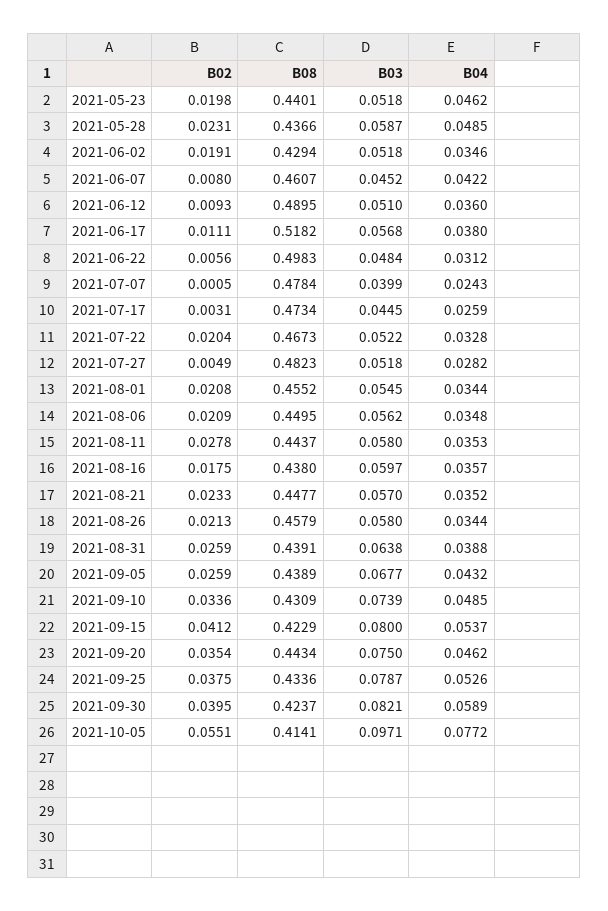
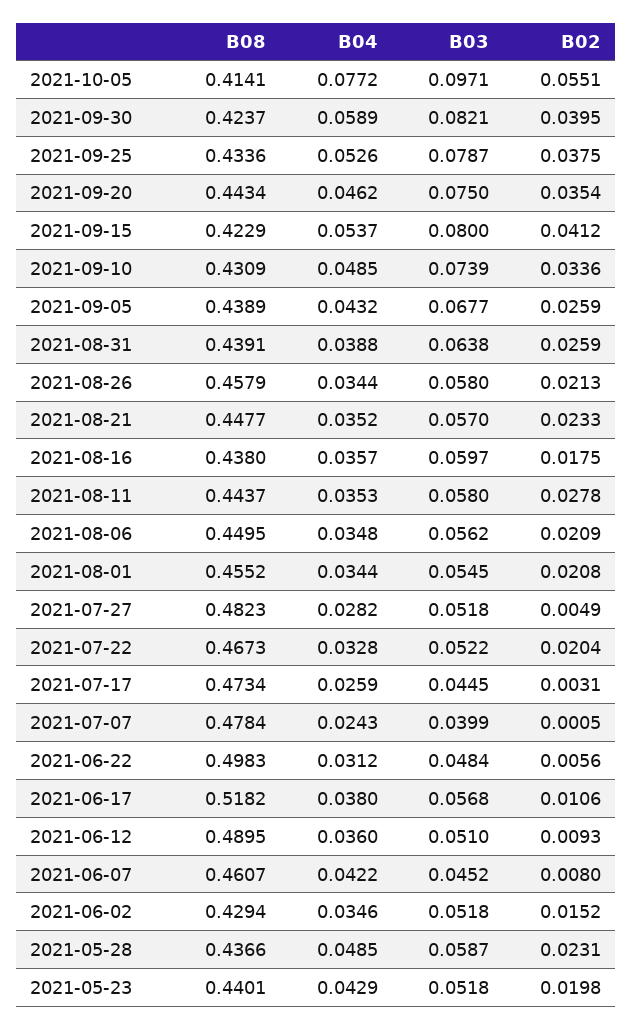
  {
    "B02": {
      "2021-05-23": 0.0198,
      "2021-05-28": 0.0231,
-     "2021-06-02": 0.0191,
+     "2021-06-02": 0.0152,
      "2021-06-07": 0.008,
      "2021-06-12": 0.0093,
-     "2021-06-17": 0.0111,
+     "2021-06-17": 0.0106,
      "2021-06-22": 0.0056,
      "2021-07-07": 0.0005,
      "2021-07-17": 0.0031,
      "2021-07-22": 0.0204,
      "2021-07-27": 0.0049,
      "2021-08-01": 0.0208,
      "2021-08-06": 0.0209,
      "2021-08-11": 0.0278,
      "2021-08-16": 0.0175,
      "2021-08-21": 0.0233,
      "2021-08-26": 0.0213,
      "2021-08-31": 0.0259,
      "2021-09-05": 0.0259,
      "2021-09-10": 0.0336,
      "2021-09-15": 0.0412,
      "2021-09-20": 0.0354,
      "2021-09-25": 0.0375,
      "2021-09-30": 0.0395,
      "2021-10-05": 0.0551
    },
    "B08": {
      "2021-05-23": 0.4401,
      "2021-05-28": 0.4366,
      "2021-06-02": 0.4294,
      "2021-06-07": 0.4607,
      "2021-06-12": 0.4895,
      "2021-06-17": 0.5182,
      "2021-06-22": 0.4983,
      "2021-07-07": 0.4784,
      "2021-07-17": 0.4734,
      "2021-07-22": 0.4673,
      "2021-07-27": 0.4823,
      "2021-08-01": 0.4552,
      "2021-08-06": 0.4495,
      "2021-08-11": 0.4437,
      "2021-08-16": 0.438,
      "2021-08-21": 0.4477,
      "2021-08-26": 0.4579,
      "2021-08-31": 0.4391,
      "2021-09-05": 0.4389,
      "2021-09-10": 0.4309,
      "2021-09-15": 0.4229,
      "2021-09-20": 0.4434,
      "2021-09-25": 0.4336,
      "2021-09-30": 0.4237,
      "2021-10-05": 0.4141
    },
    "B03": {
      "2021-05-23": 0.0518,
      "2021-05-28": 0.0587,
      "2021-06-02": 0.0518,
      "2021-06-07": 0.0452,
      "2021-06-12": 0.051,
      "2021-06-17": 0.0568,
      "2021-06-22": 0.0484,
      "2021-07-07": 0.0399,
      "2021-07-17": 0.0445,
      "2021-07-22": 0.0522,
      "2021-07-27": 0.0518,
      "2021-08-01": 0.0545,
      "2021-08-06": 0.0562,
      "2021-08-11": 0.058,
      "2021-08-16": 0.0597,
      "2021-08-21": 0.057,
      "2021-08-26": 0.058,
      "2021-08-31": 0.0638,
      "2021-09-05": 0.0677,
      "2021-09-10": 0.0739,
      "2021-09-15": 0.08,
      "2021-09-20": 0.075,
      "2021-09-25": 0.0787,
      "2021-09-30": 0.0821,
      "2021-10-05": 0.0971
    },
    "B04": {
-     "2021-05-23": 0.0462,
+     "2021-05-23": 0.0429,
      "2021-05-28": 0.0485,
      "2021-06-02": 0.0346,
      "2021-06-07": 0.0422,
      "2021-06-12": 0.036,
      "2021-06-17": 0.038,
      "2021-06-22": 0.0312,
      "2021-07-07": 0.0243,
      "2021-07-17": 0.0259,
      "2021-07-22": 0.0328,
      "2021-07-27": 0.0282,
      "2021-08-01": 0.0344,
      "2021-08-06": 0.0348,
      "2021-08-11": 0.0353,
      "2021-08-16": 0.0357,
      "2021-08-21": 0.0352,
      "2021-08-26": 0.0344,
      "2021-08-31": 0.0388,
      "2021-09-05": 0.0432,
      "2021-09-10": 0.0485,
      "2021-09-15": 0.0537,
      "2021-09-20": 0.0462,
      "2021-09-25": 0.0526,
      "2021-09-30": 0.0589,
      "2021-10-05": 0.0772
    }
  }

